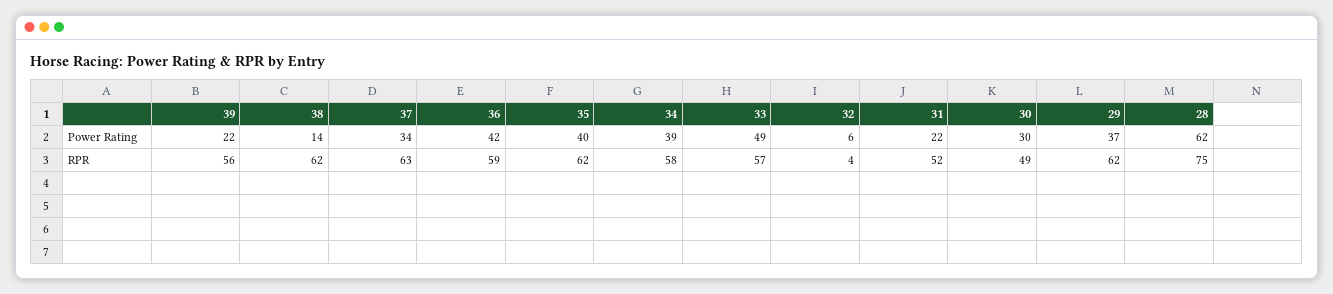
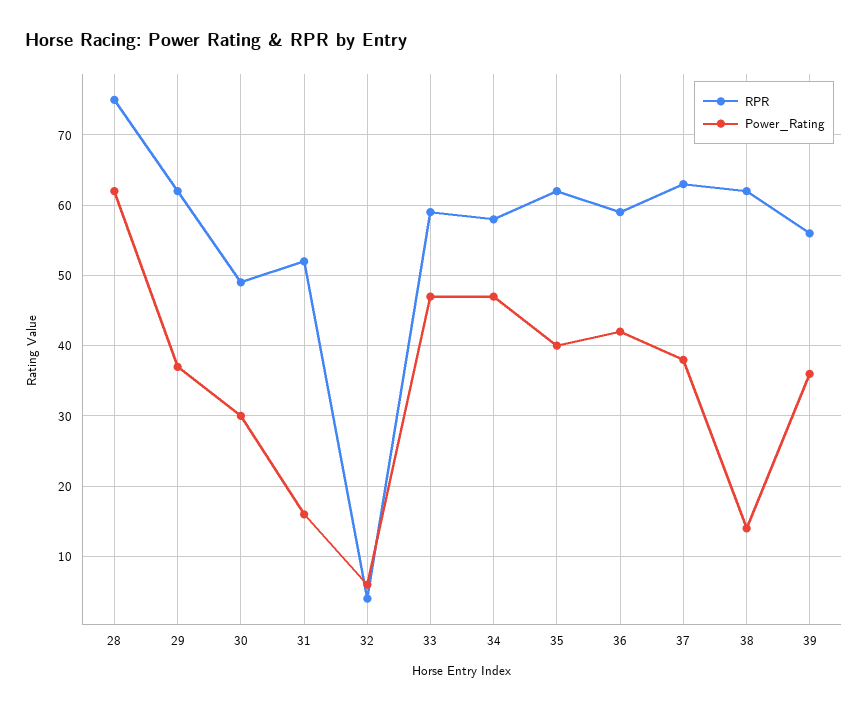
  {
    "Power Rating": {
-     "39": 22,
+     "39": 36,
      "38": 14,
-     "37": 34,
+     "37": 38,
      "36": 42,
      "35": 40,
-     "34": 39,
+     "34": 47,
-     "33": 49,
+     "33": 47,
      "32": 6,
-     "31": 22,
+     "31": 16,
      "30": 30,
      "29": 37,
      "28": 62
    },
    "RPR": {
      "39": 56,
      "38": 62,
      "37": 63,
      "36": 59,
      "35": 62,
      "34": 58,
-     "33": 57,
+     "33": 59,
      "32": 4,
      "31": 52,
      "30": 49,
      "29": 62,
      "28": 75
    }
  }

